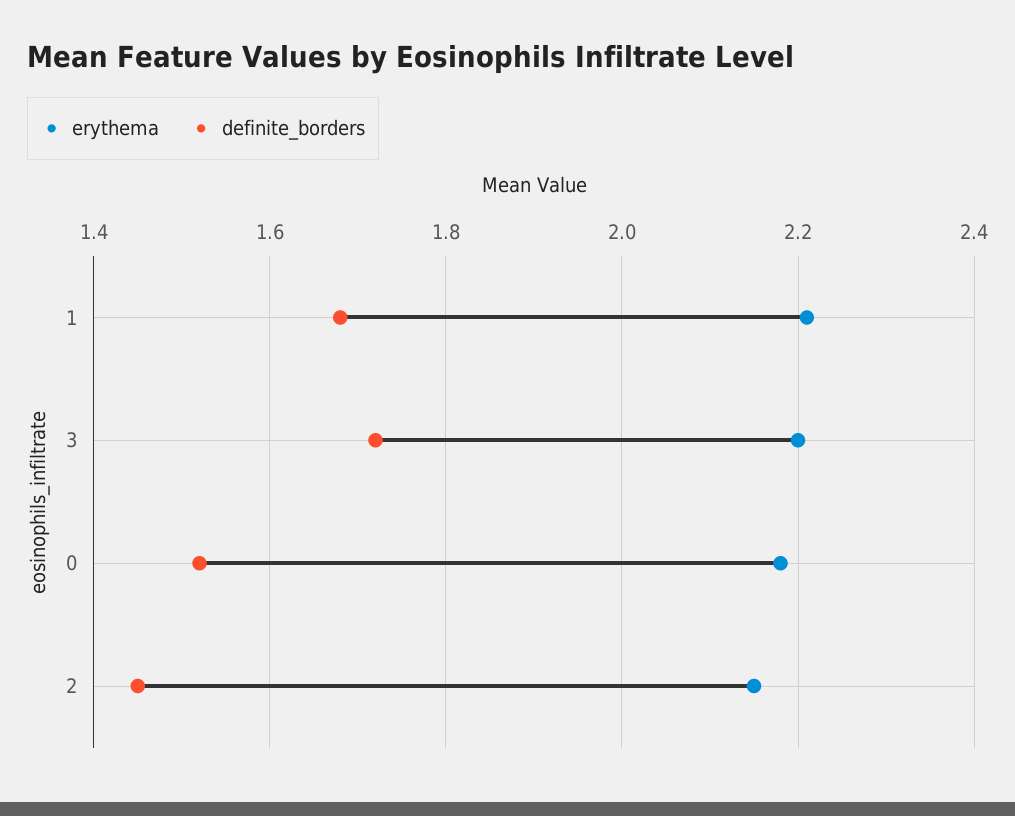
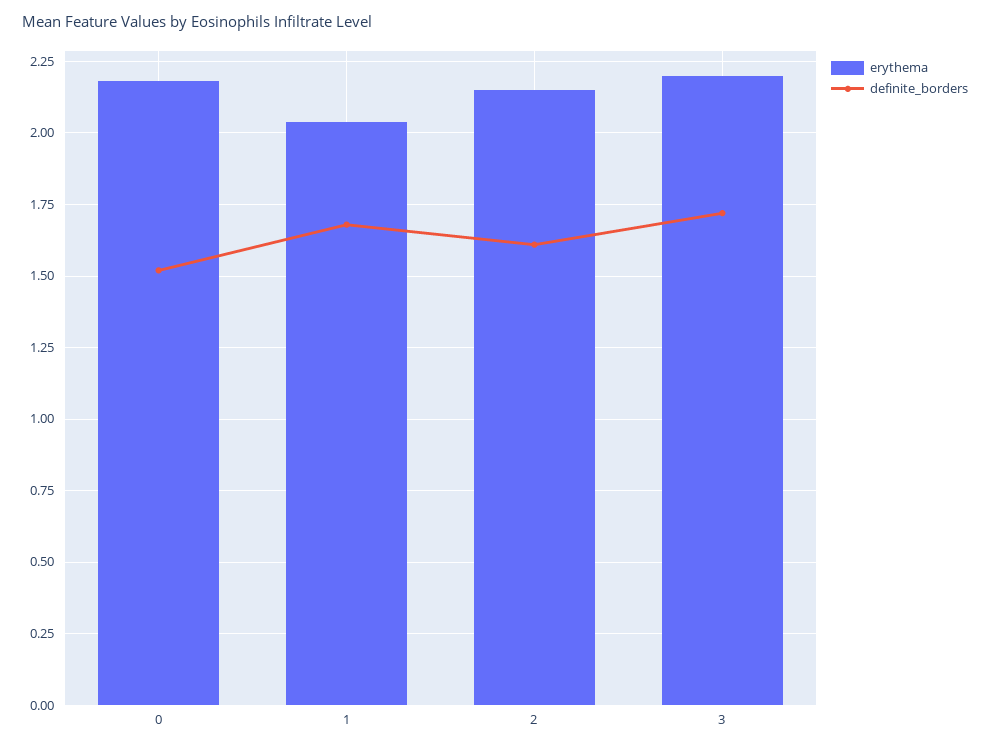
  {
    "erythema": {
-     "1": 2.2,
+     "1": 2.05,
      "3": 2.2,
      "0": 2.2,
      "2": 2.15
    },
    "definite_borders": {
      "1": 1.7,
      "3": 1.7,
      "0": 1.5,
-     "2": 1.45
+     "2": 1.6
    }
  }

